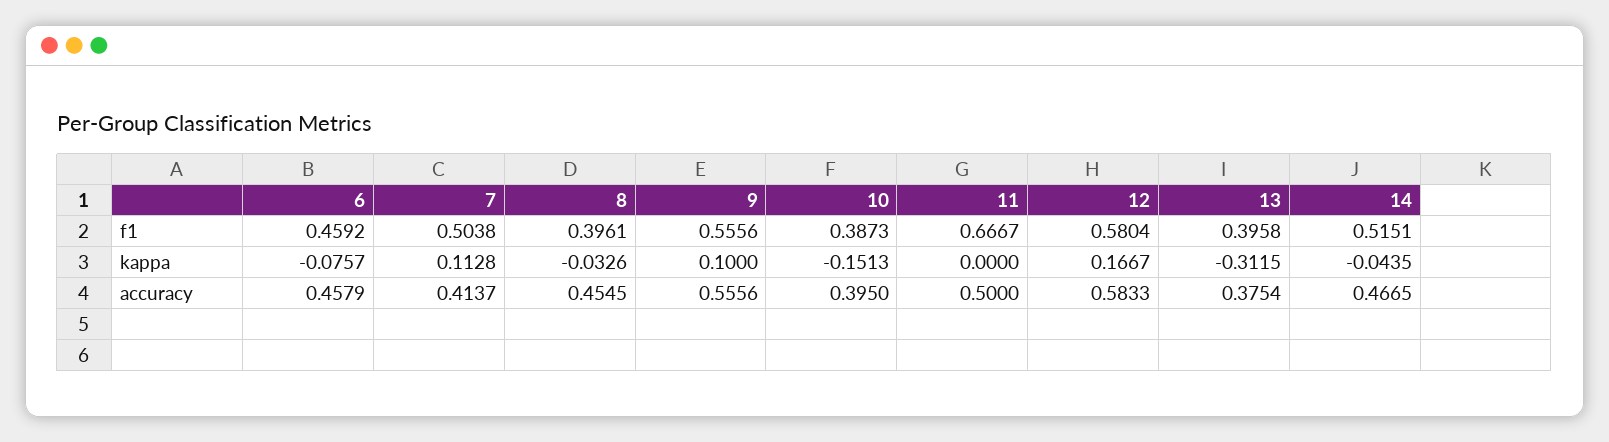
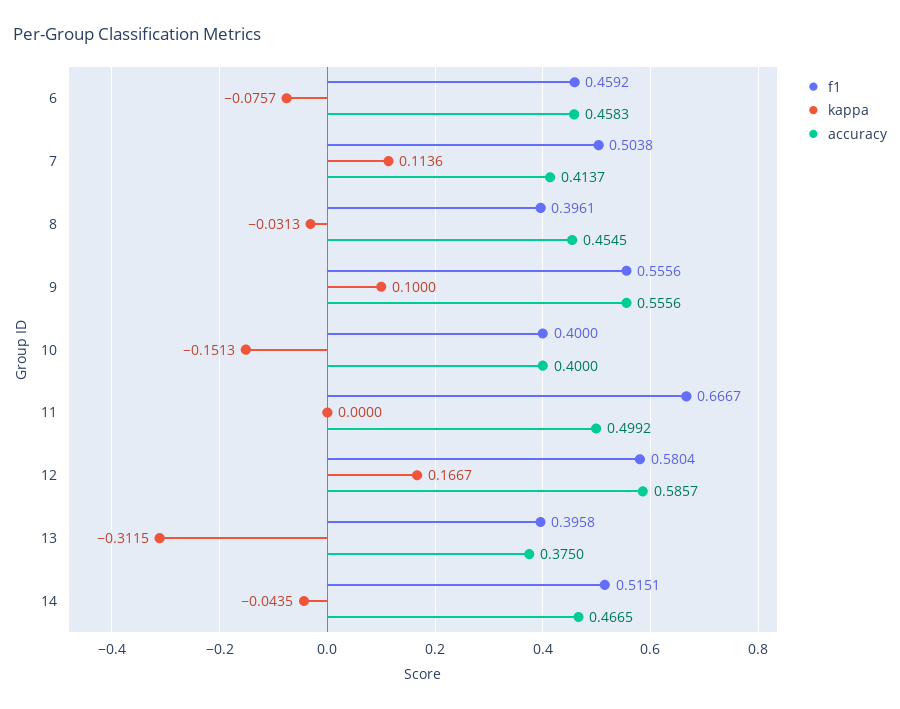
  {
    "f1": {
      "6": 0.4592,
      "7": 0.5038,
      "8": 0.3961,
      "9": 0.5556,
-     "10": 0.3873,
+     "10": 0.4,
      "11": 0.6667,
      "12": 0.5804,
      "13": 0.3958,
      "14": 0.5151
    },
    "kappa": {
      "6": -0.0757,
-     "7": 0.1128,
+     "7": 0.1136,
-     "8": -0.0326,
+     "8": -0.0313,
      "9": 0.1,
      "10": -0.1513,
      "11": 0,
      "12": 0.1667,
      "13": -0.3115,
      "14": -0.0435
    },
    "accuracy": {
-     "6": 0.4579,
+     "6": 0.4583,
      "7": 0.4137,
      "8": 0.4545,
      "9": 0.5556,
-     "10": 0.395,
+     "10": 0.4,
-     "11": 0.5,
+     "11": 0.4992,
-     "12": 0.5833,
+     "12": 0.5857,
-     "13": 0.3754,
+     "13": 0.375,
      "14": 0.4665
    }
  }

